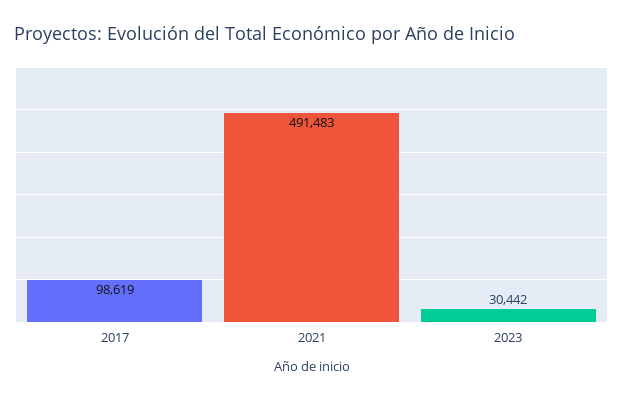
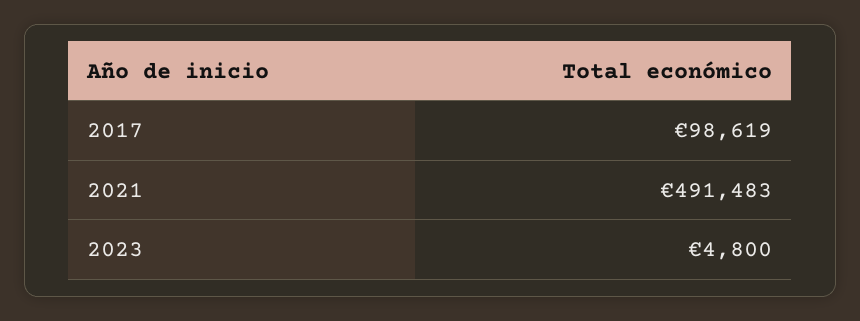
  {
    "2017": 98619,
    "2021": 491483,
-   "2023": 30442
+   "2023": 4800
  }

